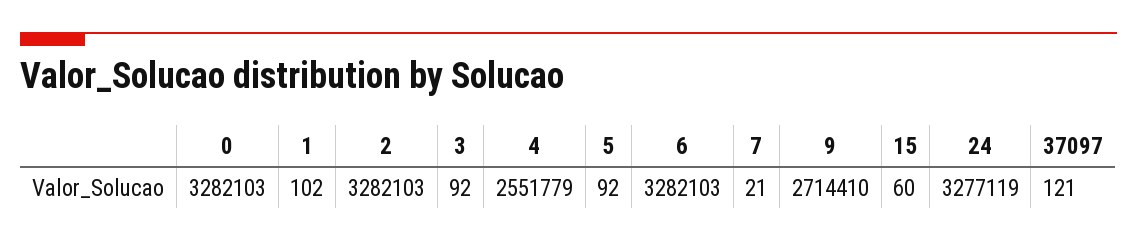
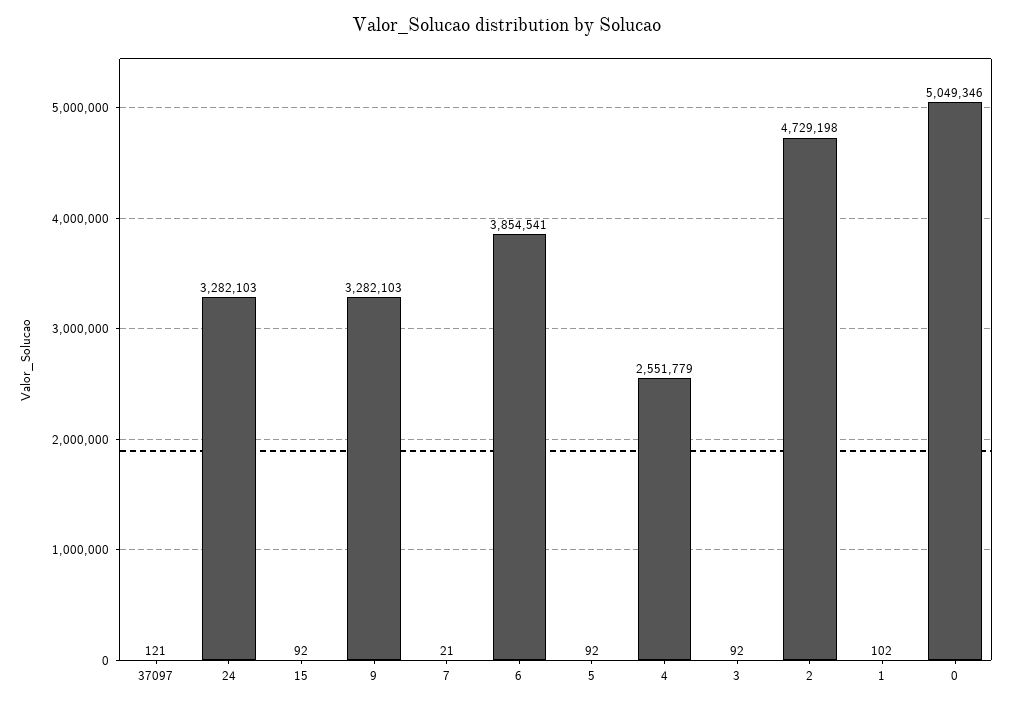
  {
-   "0": 3282103,
+   "0": 5049346,
    "1": 102,
-   "2": 3282103,
+   "2": 4729198,
    "3": 92,
    "4": 2551779,
    "5": 92,
-   "6": 3282103,
+   "6": 3854541,
    "7": 21,
-   "9": 2714410,
+   "9": 3282103,
-   "15": 60,
+   "15": 92,
-   "24": 3277119,
+   "24": 3282103,
    "37097": 121
  }

